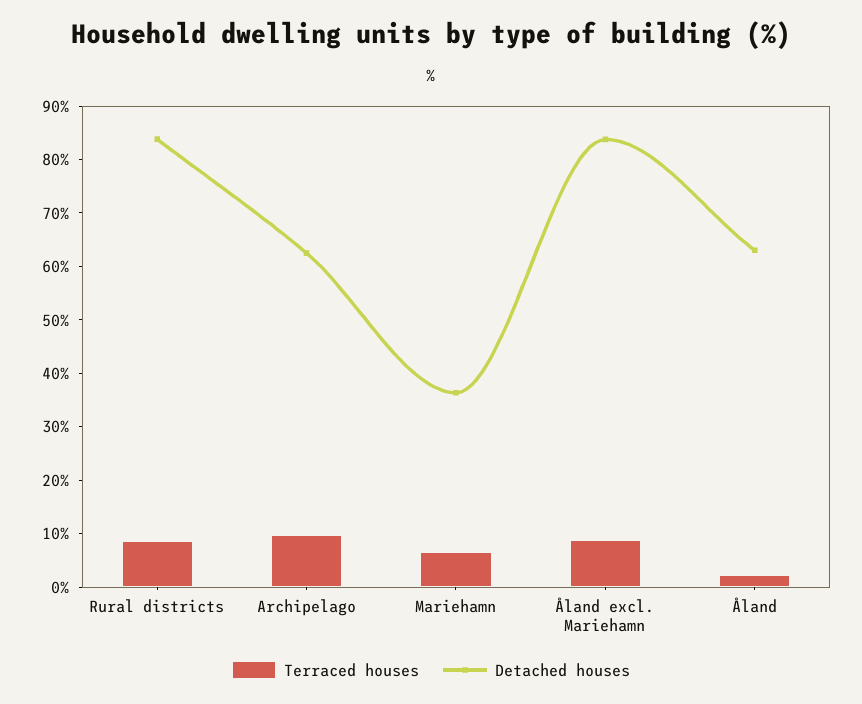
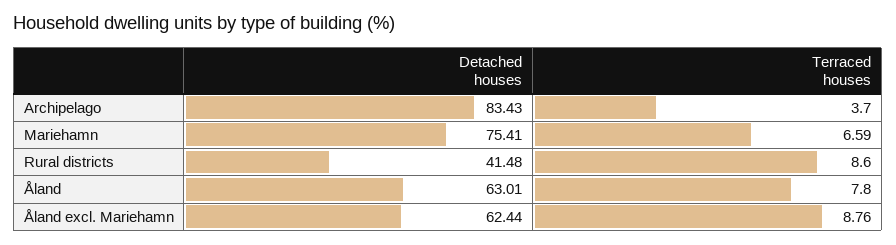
  {
    "Terraced houses": {
      "Rural districts": 8.6,
-     "Archipelago": 10,
+     "Archipelago": 3.7,
      "Mariehamn": 6.59,
      "Åland excl. Mariehamn": 8.76,
-     "Åland": 2
+     "Åland": 7.8
    },
    "Detached houses": {
-     "Rural districts": 84,
+     "Rural districts": 41.48,
-     "Archipelago": 62,
+     "Archipelago": 83.43,
-     "Mariehamn": 36,
+     "Mariehamn": 75.41,
-     "Åland excl. Mariehamn": 84,
+     "Åland excl. Mariehamn": 62.44,
      "Åland": 63.01
    }
  }

